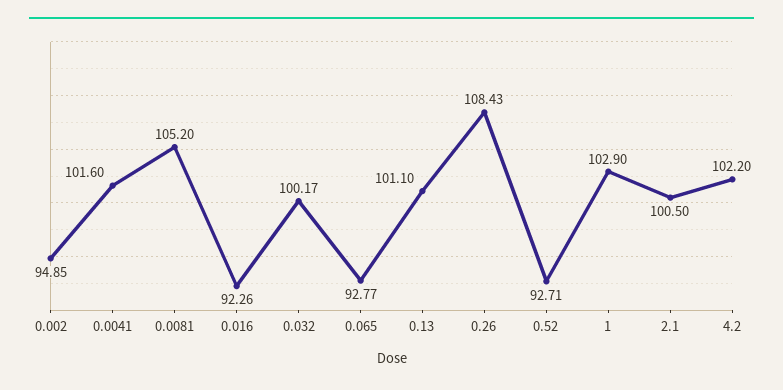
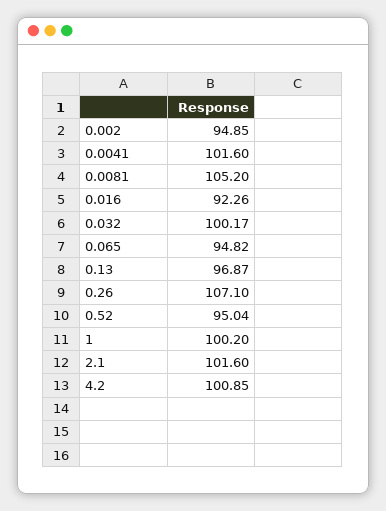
  {
    "0.002": 94.85,
    "0.0041": 101.6,
    "0.0081": 105.2,
    "0.016": 92.26,
    "0.032": 100.17,
-   "0.065": 92.77,
+   "0.065": 94.82,
-   "0.13": 101.1,
+   "0.13": 96.87,
-   "0.26": 108.43,
+   "0.26": 107.1,
-   "0.52": 92.71,
+   "0.52": 95.04,
-   "1": 102.9,
+   "1": 100.2,
-   "2.1": 100.5,
+   "2.1": 101.6,
-   "4.2": 102.2
+   "4.2": 100.85
  }

